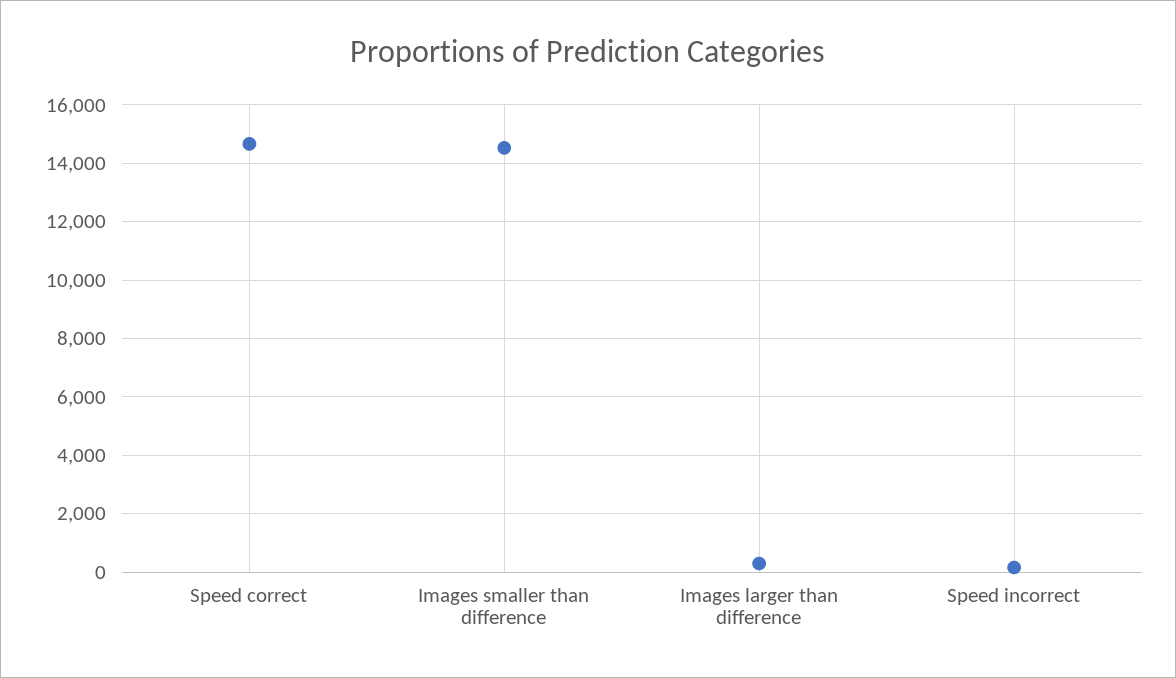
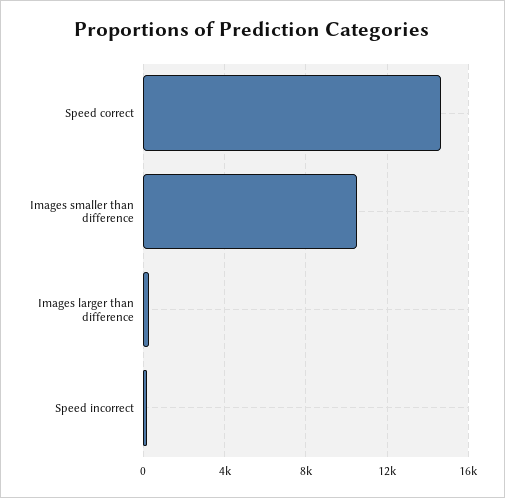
  {
    "Speed correct": 14750,
-   "Images smaller than difference": 14500,
+   "Images smaller than difference": 10500,
    "Images larger than difference": 250,
    "Speed incorrect": 250
  }

